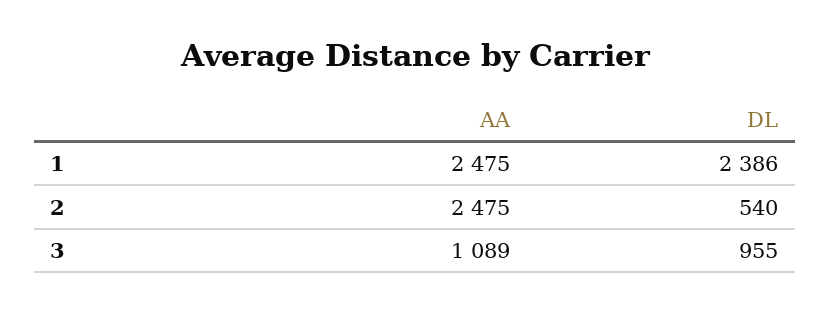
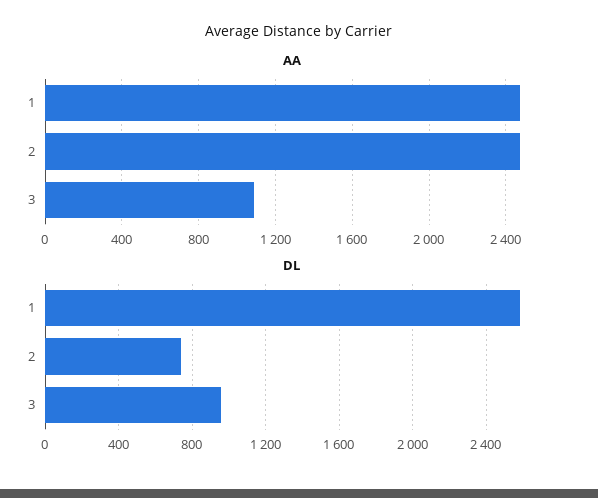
  {
    "AA": {
      "1": 2475,
      "2": 2475,
      "3": 1089
    },
    "DL": {
-     "1": 2386,
+     "1": 2600,
-     "2": 540,
+     "2": 750,
      "3": 955
    }
  }

